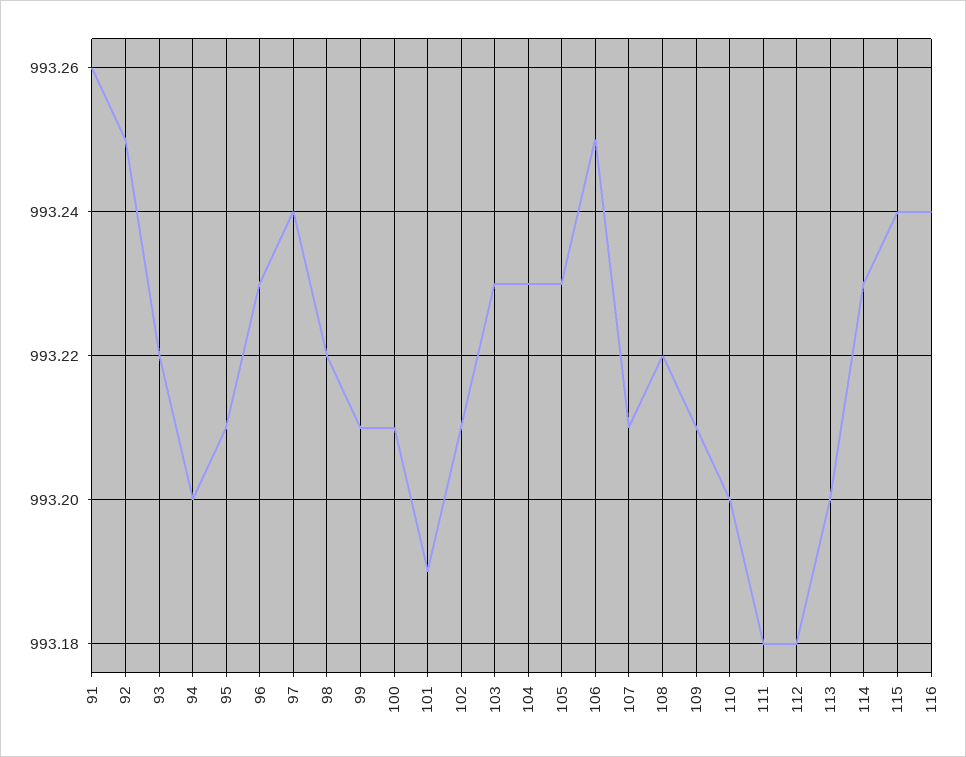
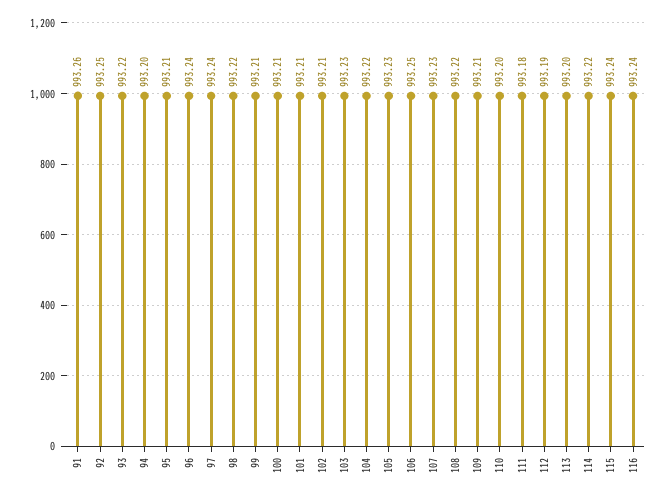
  {
    "91": 993.26,
    "92": 993.25,
    "93": 993.22,
    "94": 993.2,
    "95": 993.21,
-   "96": 993.23,
+   "96": 993.24,
    "97": 993.24,
    "98": 993.22,
    "99": 993.21,
    "100": 993.21,
-   "101": 993.19,
+   "101": 993.21,
    "102": 993.21,
    "103": 993.23,
-   "104": 993.23,
+   "104": 993.22,
    "105": 993.23,
    "106": 993.25,
-   "107": 993.21,
+   "107": 993.23,
    "108": 993.22,
    "109": 993.21,
    "110": 993.2,
    "111": 993.18,
-   "112": 993.18,
+   "112": 993.19,
    "113": 993.2,
-   "114": 993.23,
+   "114": 993.22,
    "115": 993.24,
    "116": 993.24
  }

